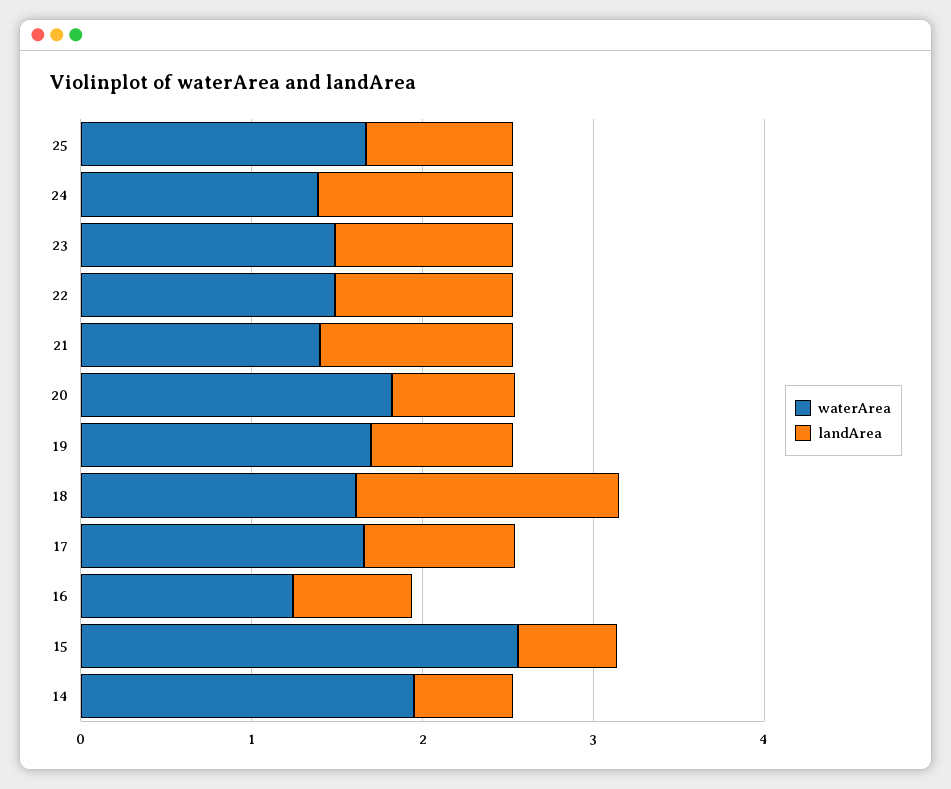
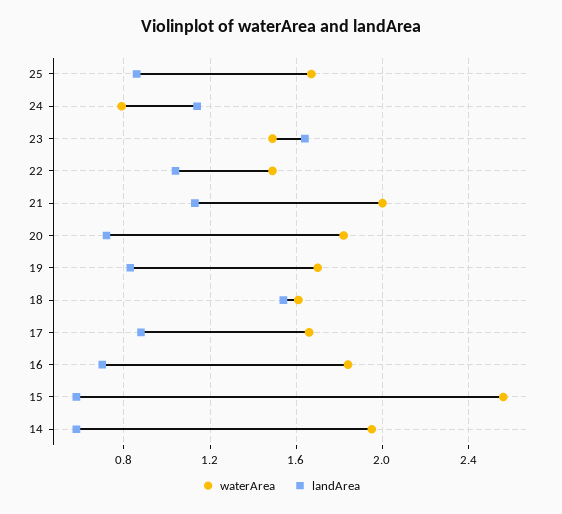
  {
    "waterArea": {
      "25": 1.65,
-     "24": 1.4,
+     "24": 0.8,
      "23": 1.5,
      "22": 1.5,
-     "21": 1.4,
+     "21": 2,
      "20": 1.8,
      "19": 1.7,
      "18": 1.6,
      "17": 1.65,
-     "16": 1.2,
+     "16": 1.85,
      "15": 2.55,
      "14": 1.95
    },
    "landArea": {
      "25": 0.85,
      "24": 1.15,
-     "23": 1,
+     "23": 1.65,
      "22": 1.05,
      "21": 1.15,
      "20": 0.7,
      "19": 0.85,
      "18": 1.55,
      "17": 0.9,
      "16": 0.7,
      "15": 0.6,
      "14": 0.6
    }
  }

